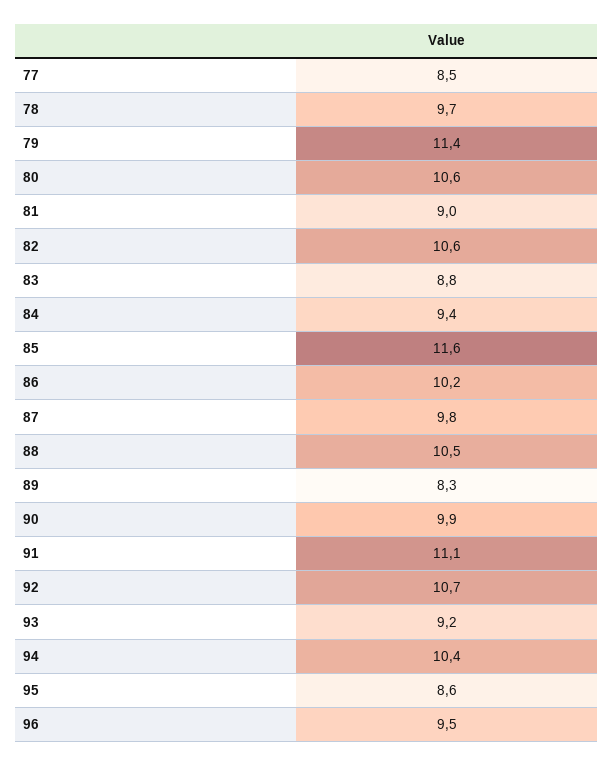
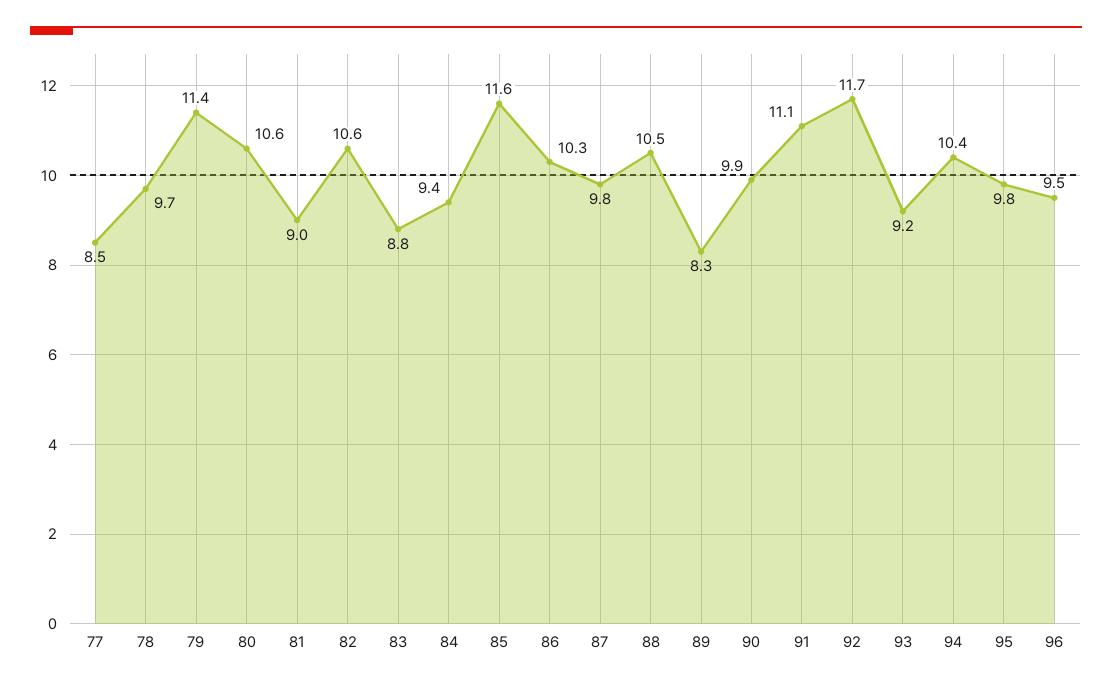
  {
    "77": 8.5,
    "78": 9.7,
    "79": 11.4,
    "80": 10.6,
    "81": 9,
    "82": 10.6,
    "83": 8.8,
    "84": 9.4,
    "85": 11.6,
-   "86": 10.2,
+   "86": 10.3,
    "87": 9.8,
    "88": 10.5,
    "89": 8.3,
    "90": 9.9,
    "91": 11.1,
-   "92": 10.7,
+   "92": 11.7,
    "93": 9.2,
    "94": 10.4,
-   "95": 8.6,
+   "95": 9.8,
    "96": 9.5
  }

